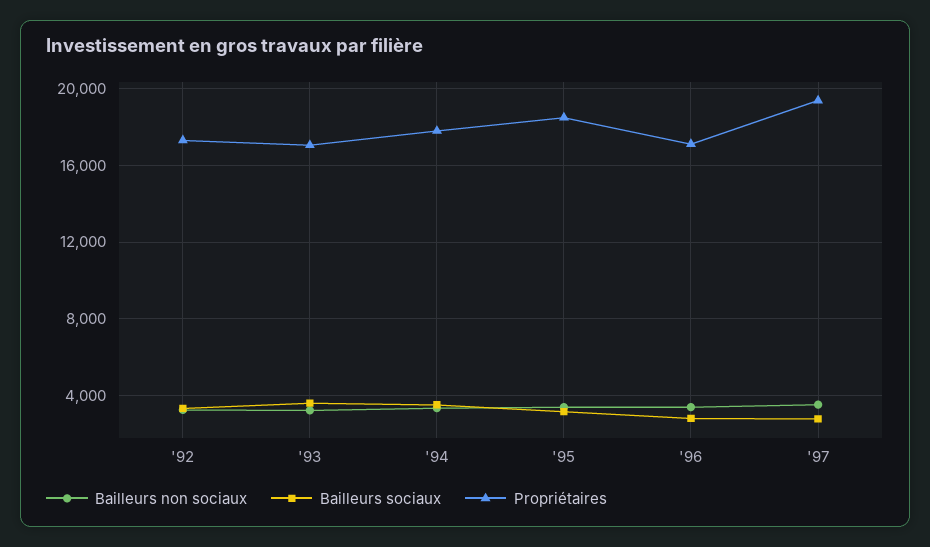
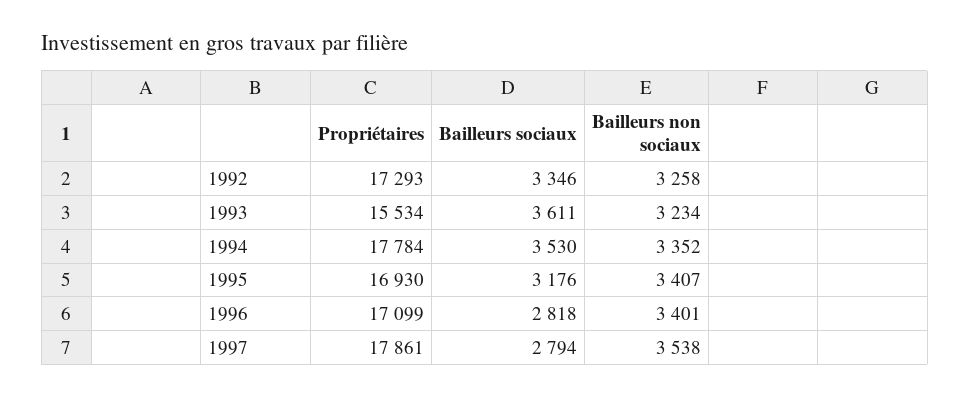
  {
    "Bailleurs non sociaux": {
      "'92": 3258,
      "'93": 3234,
      "'94": 3352,
      "'95": 3407,
      "'96": 3401,
      "'97": 3538
    },
    "Bailleurs sociaux": {
      "'92": 3346,
      "'93": 3611,
      "'94": 3530,
      "'95": 3176,
      "'96": 2818,
      "'97": 2794
    },
    "Propriétaires": {
      "'92": 17293,
-     "'93": 17000,
+     "'93": 15534,
      "'94": 17784,
-     "'95": 18500,
+     "'95": 16930,
      "'96": 17099,
-     "'97": 19500
+     "'97": 17861
    }
  }

